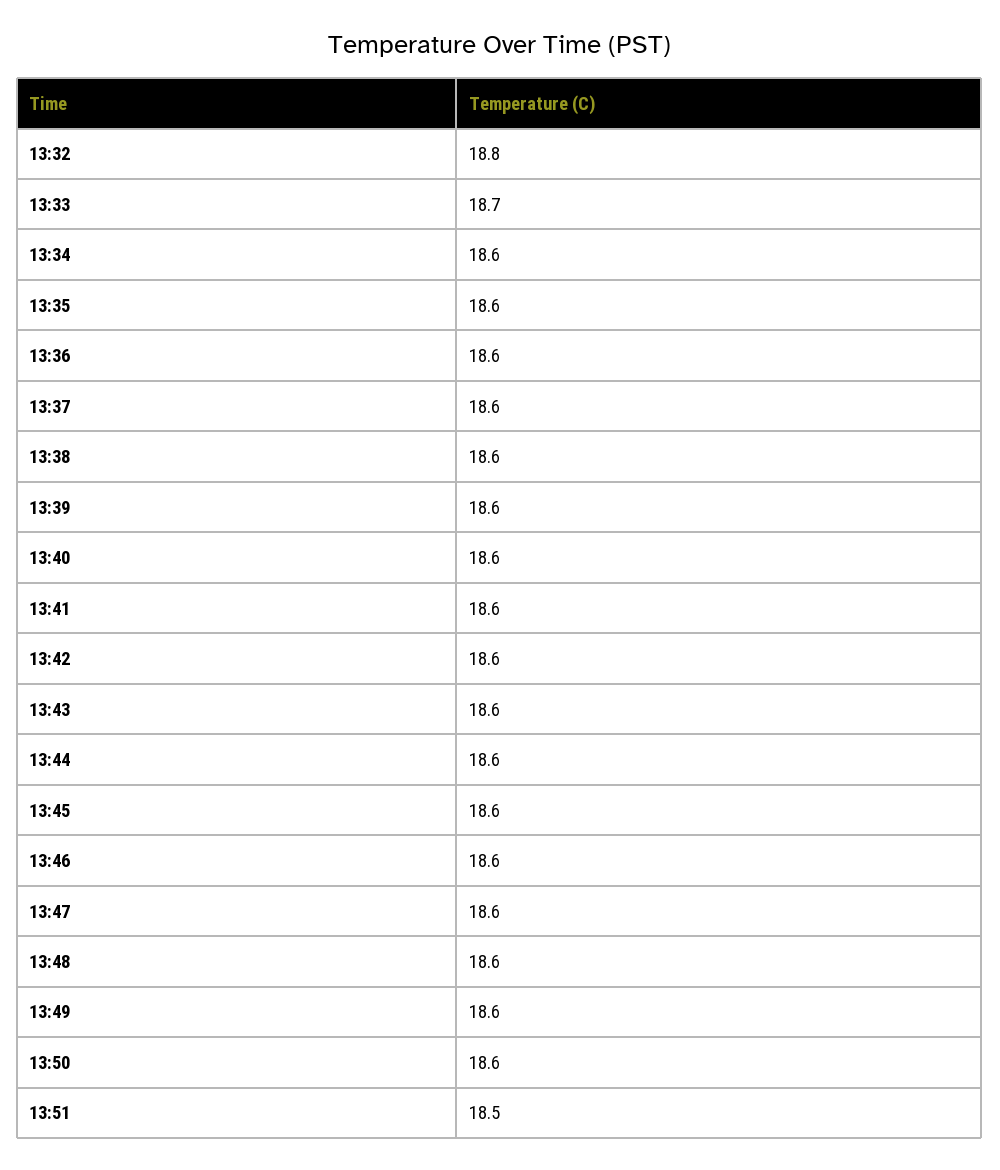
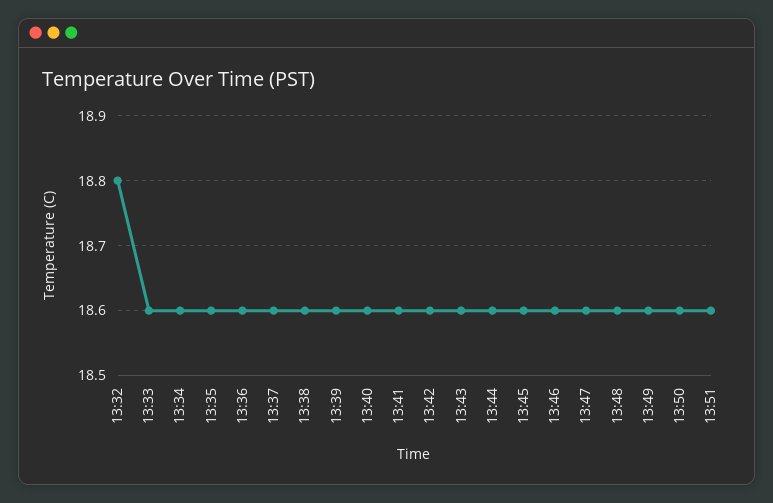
  {
    "13:32": 18.8,
-   "13:33": 18.7,
+   "13:33": 18.6,
    "13:34": 18.6,
    "13:35": 18.6,
    "13:36": 18.6,
    "13:37": 18.6,
    "13:38": 18.6,
    "13:39": 18.6,
    "13:40": 18.6,
    "13:41": 18.6,
    "13:42": 18.6,
    "13:43": 18.6,
    "13:44": 18.6,
    "13:45": 18.6,
    "13:46": 18.6,
    "13:47": 18.6,
    "13:48": 18.6,
    "13:49": 18.6,
    "13:50": 18.6,
-   "13:51": 18.5
+   "13:51": 18.6
  }

